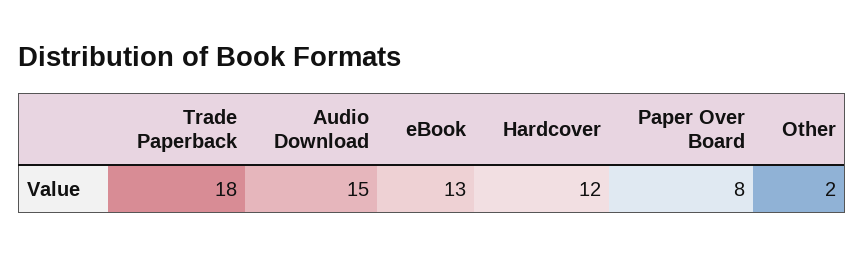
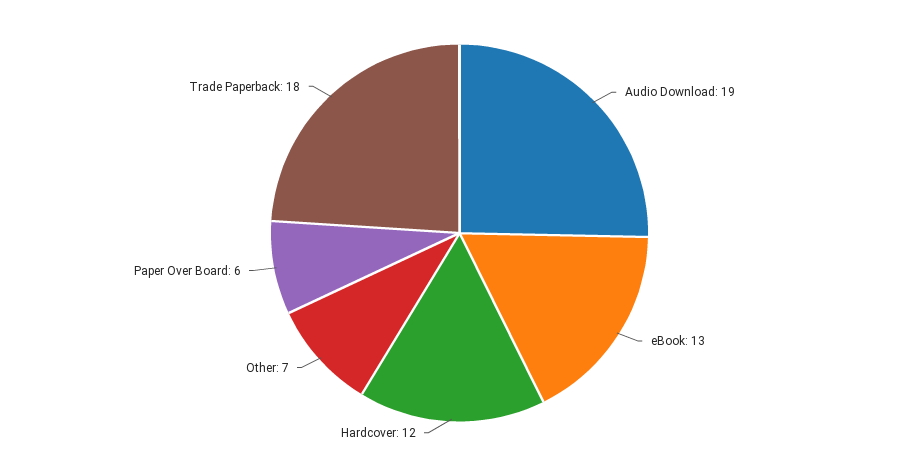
  {
    "Trade Paperback": 18,
-   "Audio Download": 15,
+   "Audio Download": 19,
    "eBook": 13,
    "Hardcover": 12,
-   "Paper Over Board": 8,
+   "Paper Over Board": 6,
-   "Other": 2
+   "Other": 7
  }

